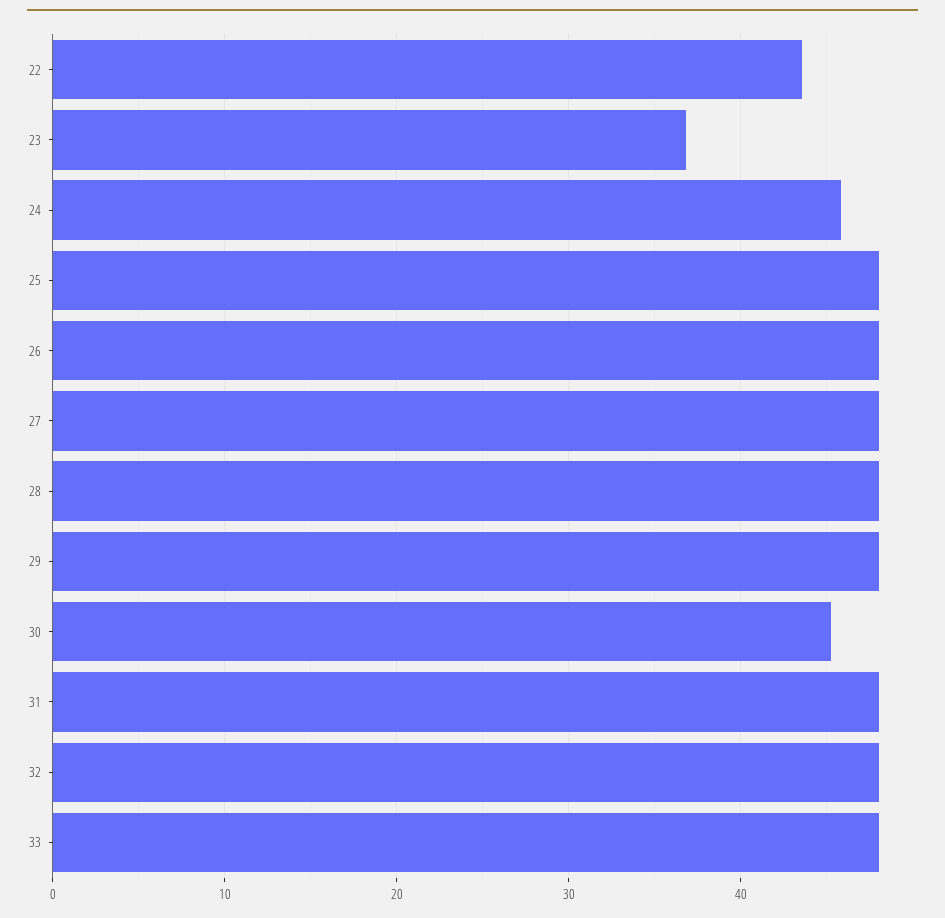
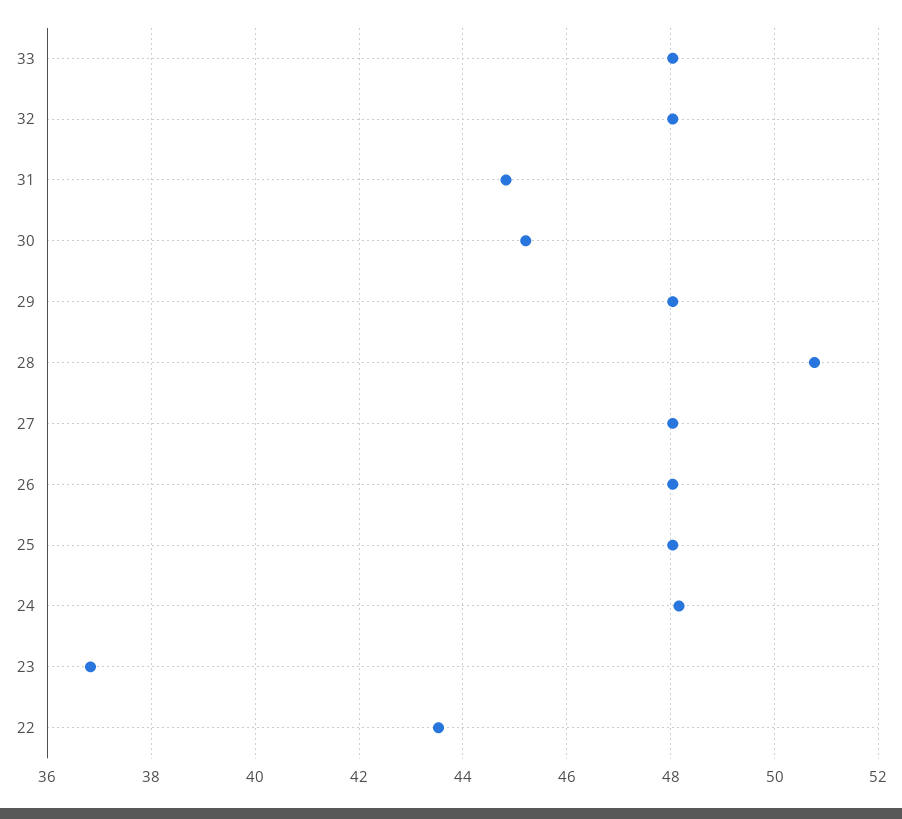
  {
    "22": 43.6,
    "23": 36.8,
-   "24": 46,
+   "24": 48.2,
    "25": 48,
    "26": 48,
    "27": 48,
-   "28": 48,
+   "28": 50.8,
    "29": 48,
    "30": 45.2,
-   "31": 48,
+   "31": 44.8,
    "32": 48,
    "33": 48
  }

